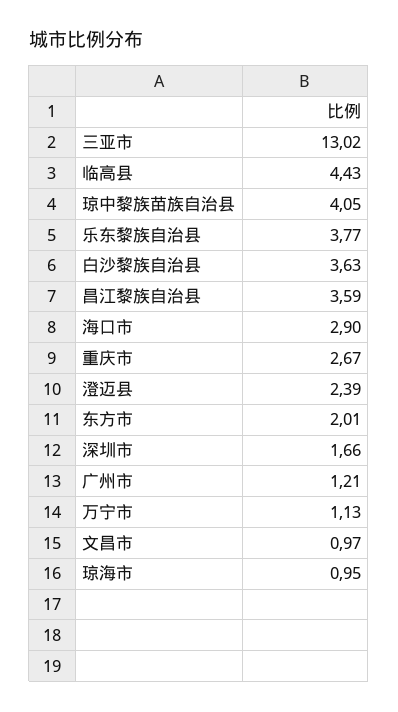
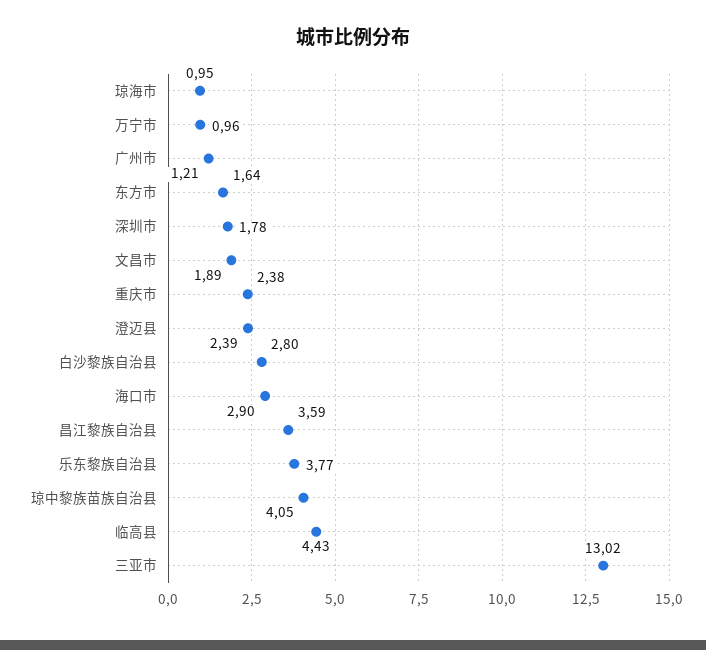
  {
    "三亚市": 13.02,
    "临高县": 4.43,
    "琼中黎族苗族自治县": 4.05,
    "乐东黎族自治县": 3.77,
-   "白沙黎族自治县": 3.63,
+   "白沙黎族自治县": 2.8,
    "昌江黎族自治县": 3.59,
    "海口市": 2.9,
-   "重庆市": 2.67,
+   "重庆市": 2.38,
    "澄迈县": 2.39,
-   "东方市": 2.01,
+   "东方市": 1.64,
-   "深圳市": 1.66,
+   "深圳市": 1.78,
    "广州市": 1.21,
-   "万宁市": 1.13,
+   "万宁市": 0.96,
-   "文昌市": 0.97,
+   "文昌市": 1.89,
    "琼海市": 0.95
  }

